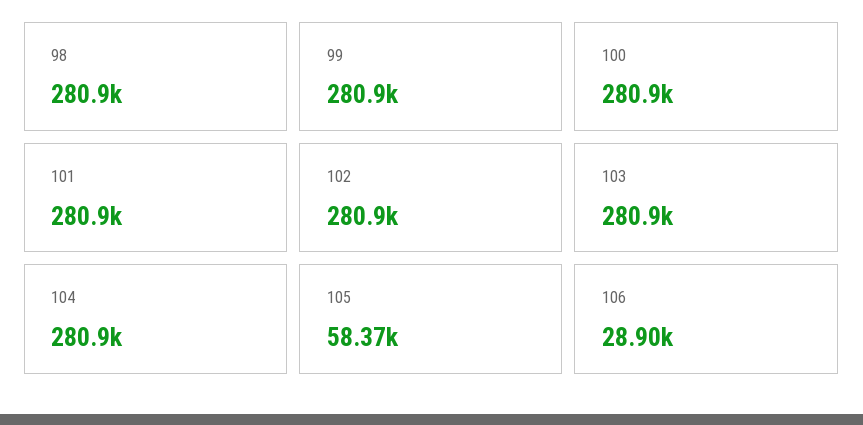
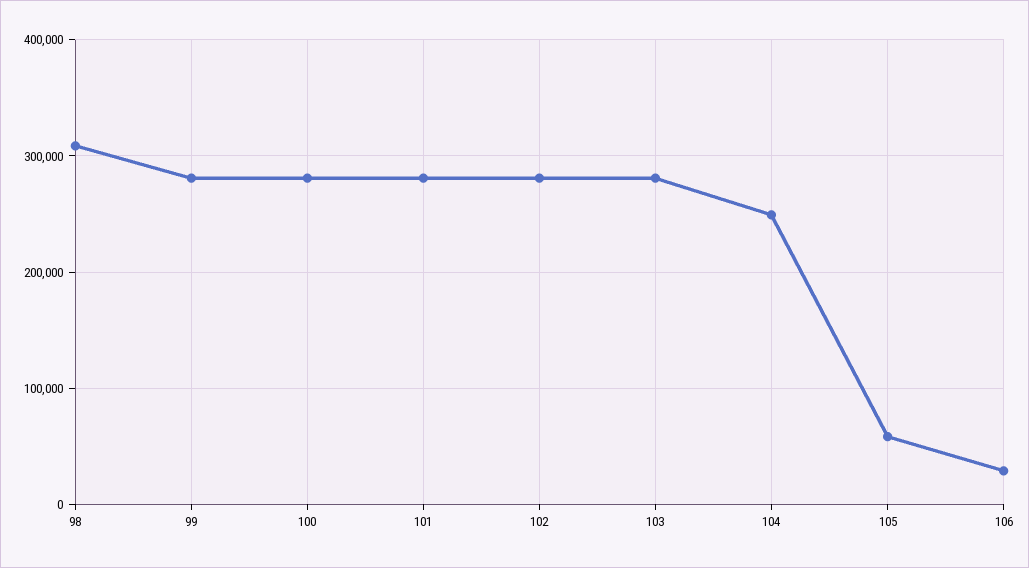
  {
-   "98": 280900,
+   "98": 310000,
    "99": 280900,
    "100": 280900,
    "101": 280900,
    "102": 280900,
    "103": 280900,
-   "104": 280900,
+   "104": 250000,
    "105": 58370,
    "106": 28900
  }

